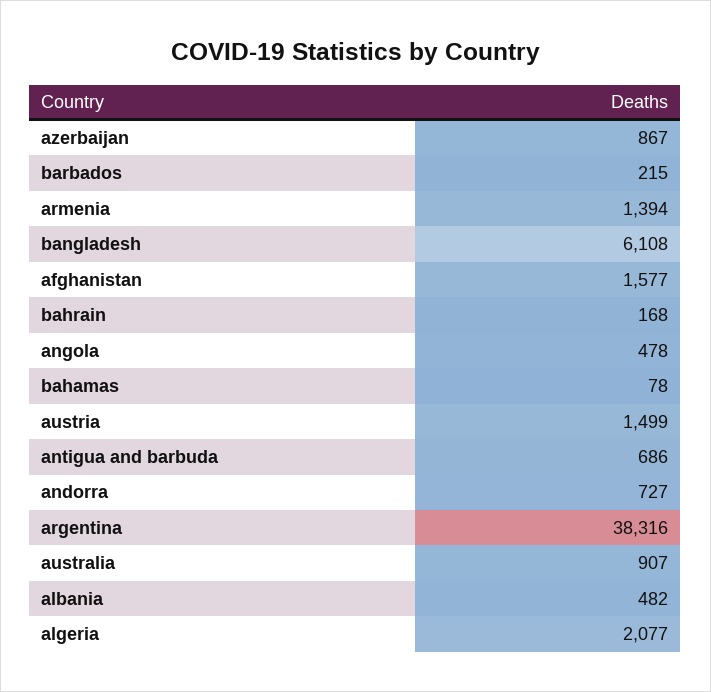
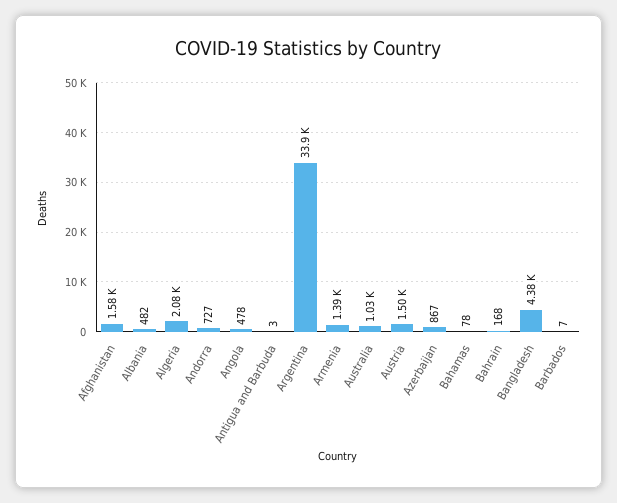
  {
    "azerbaijan": 867,
-   "barbados": 215,
+   "barbados": 7,
    "armenia": 1394,
-   "bangladesh": 6108,
+   "bangladesh": 4380,
    "afghanistan": 1577,
    "bahrain": 168,
    "angola": 478,
    "bahamas": 78,
    "austria": 1499,
-   "antigua and barbuda": 686,
+   "antigua and barbuda": 3,
    "andorra": 727,
-   "argentina": 38316,
+   "argentina": 33900,
-   "australia": 907,
+   "australia": 1030,
    "albania": 482,
    "algeria": 2077
  }

